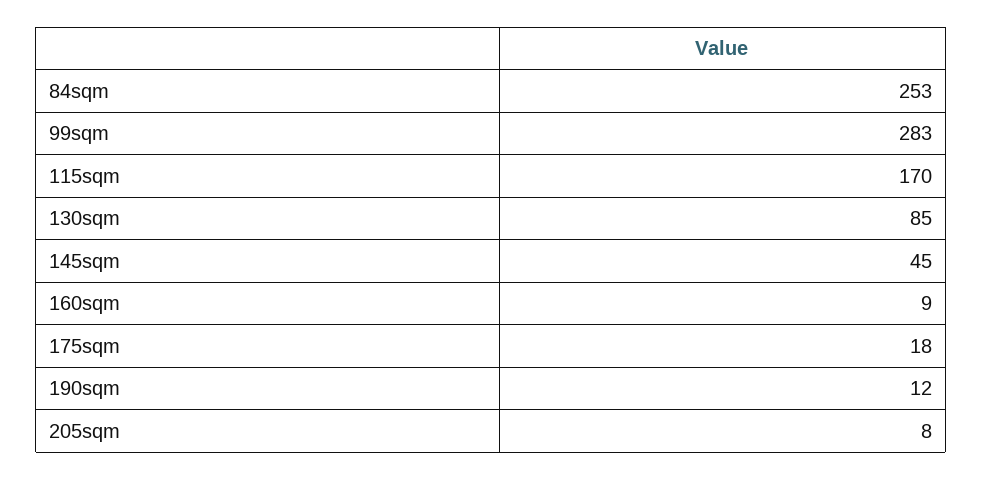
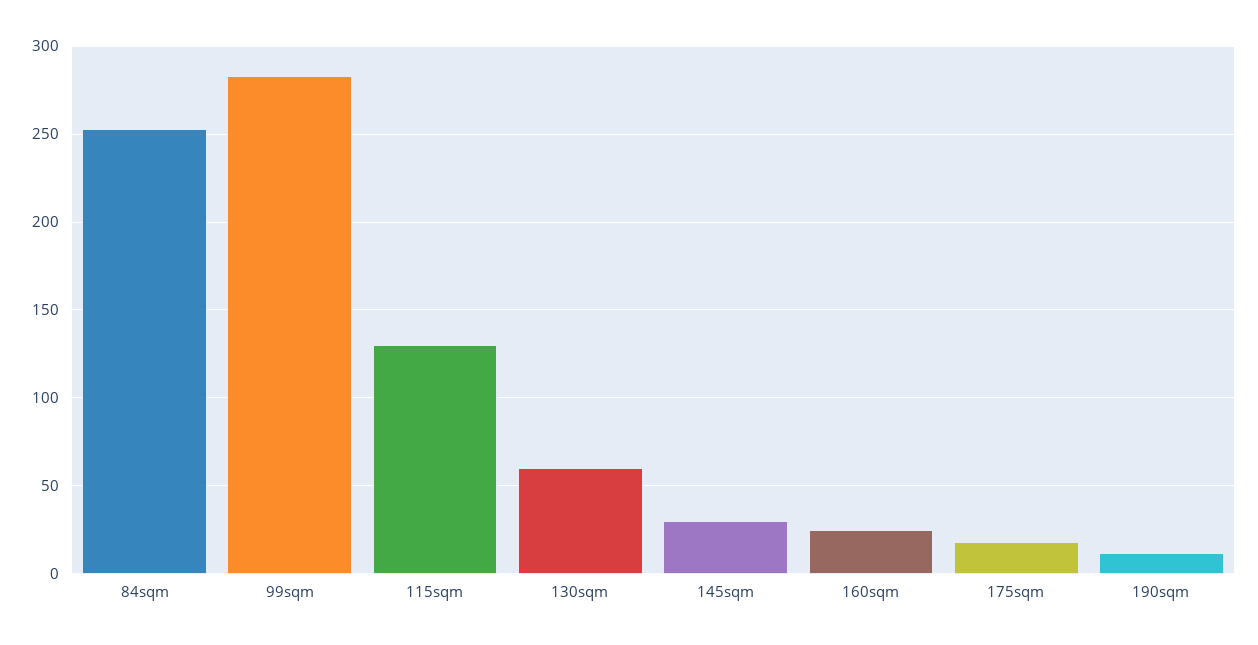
  {
    "84sqm": 253,
    "99sqm": 283,
-   "115sqm": 170,
+   "115sqm": 130,
-   "130sqm": 85,
+   "130sqm": 60,
-   "145sqm": 45,
+   "145sqm": 30,
-   "160sqm": 9,
+   "160sqm": 25,
    "175sqm": 18,
-   "190sqm": 12,
+   "190sqm": 12
-   "205sqm": 8
  }

